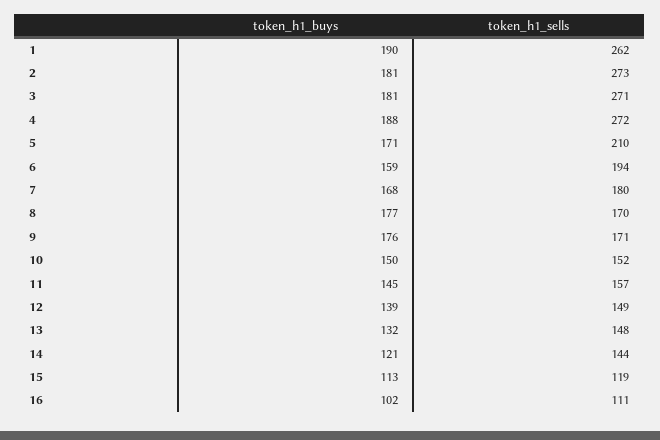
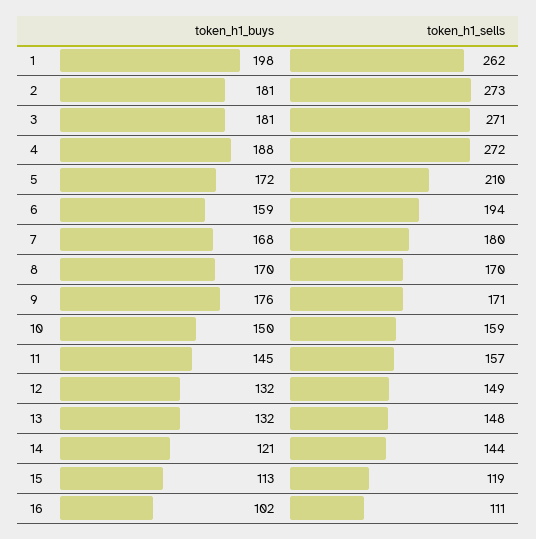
  {
    "token_h1_buys": {
-     "1": 190,
+     "1": 198,
      "2": 181,
      "3": 181,
      "4": 188,
-     "5": 171,
+     "5": 172,
      "6": 159,
      "7": 168,
-     "8": 177,
+     "8": 170,
      "9": 176,
      "10": 150,
      "11": 145,
-     "12": 139,
+     "12": 132,
      "13": 132,
      "14": 121,
      "15": 113,
      "16": 102
    },
    "token_h1_sells": {
      "1": 262,
      "2": 273,
      "3": 271,
      "4": 272,
      "5": 210,
      "6": 194,
      "7": 180,
      "8": 170,
      "9": 171,
-     "10": 152,
+     "10": 159,
      "11": 157,
      "12": 149,
      "13": 148,
      "14": 144,
      "15": 119,
      "16": 111
    }
  }

